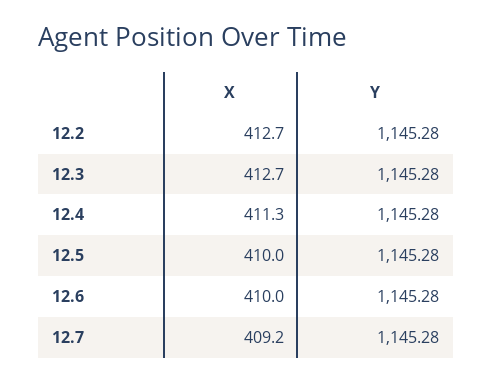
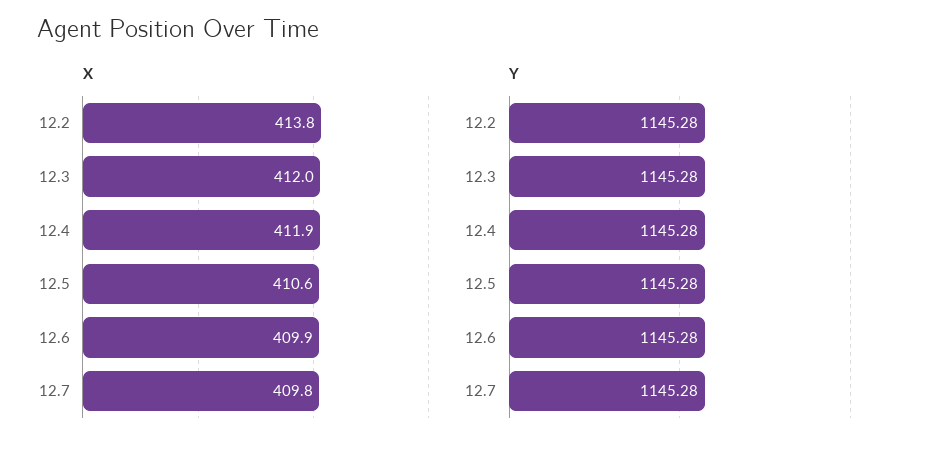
  {
    "X": {
-     "12.2": 412.7,
+     "12.2": 413.8,
-     "12.3": 412.7,
+     "12.3": 412,
-     "12.4": 411.3,
+     "12.4": 411.9,
-     "12.5": 410,
+     "12.5": 410.6,
-     "12.6": 410,
+     "12.6": 409.9,
-     "12.7": 409.2
+     "12.7": 409.8
    },
    "Y": {
      "12.2": 1145.28,
      "12.3": 1145.28,
      "12.4": 1145.28,
      "12.5": 1145.28,
      "12.6": 1145.28,
      "12.7": 1145.28
    }
  }

